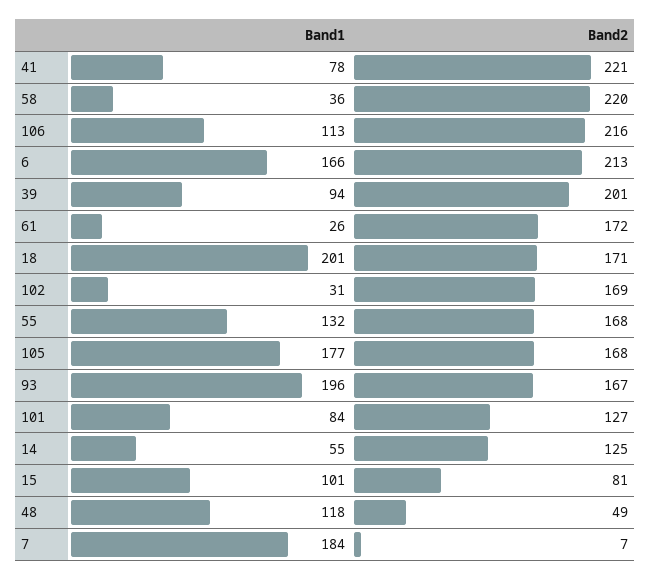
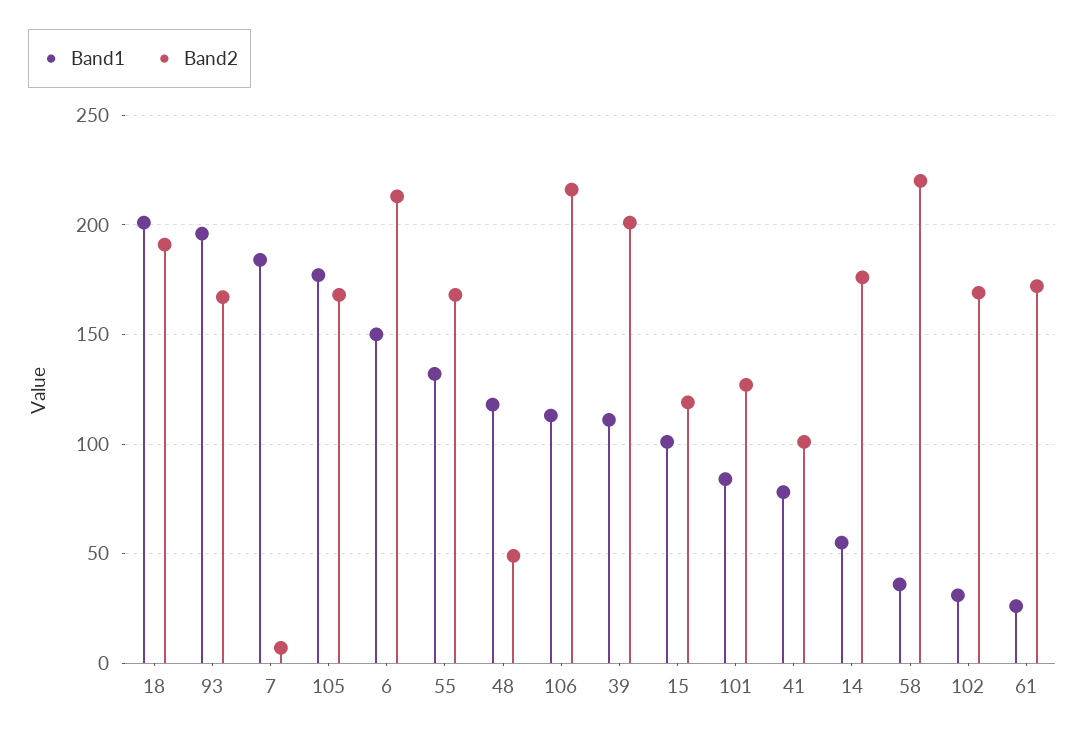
  {
    "Band1": {
      "41": 78,
      "58": 36,
      "106": 113,
-     "6": 166,
+     "6": 150,
-     "39": 94,
+     "39": 110,
      "61": 26,
      "18": 201,
      "102": 31,
      "55": 132,
      "105": 177,
      "93": 196,
      "101": 84,
      "14": 55,
      "15": 101,
      "48": 118,
      "7": 184
    },
    "Band2": {
-     "41": 221,
+     "41": 100,
      "58": 220,
      "106": 216,
      "6": 213,
      "39": 201,
      "61": 172,
-     "18": 171,
+     "18": 190,
      "102": 169,
      "55": 168,
      "105": 168,
      "93": 167,
      "101": 127,
-     "14": 125,
+     "14": 175,
-     "15": 81,
+     "15": 120,
      "48": 49,
      "7": 7
    }
  }

